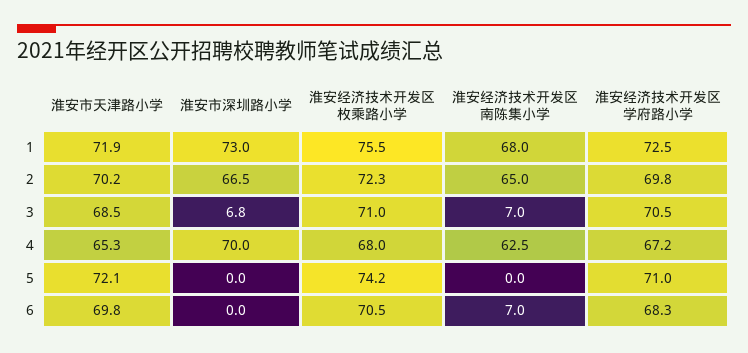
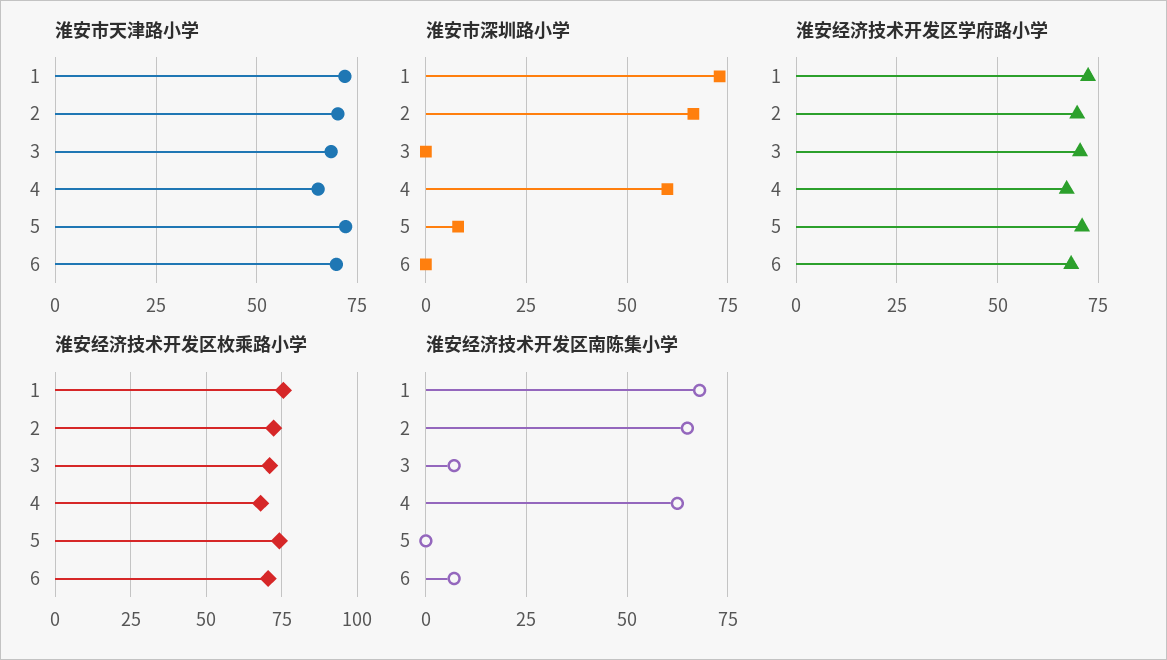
  {
    "淮安市天津路小学": {
      "1": 71.9,
      "2": 70.2,
      "3": 68.5,
      "4": 65.3,
      "5": 72.1,
      "6": 69.8
    },
    "淮安市深圳路小学": {
      "1": 73,
      "2": 66.5,
-     "3": 6.8,
+     "3": 0,
-     "4": 70,
+     "4": 60,
-     "5": 0,
+     "5": 7.5,
      "6": 0
    },
    "淮安经济技术开发区枚乘路小学": {
      "1": 75.5,
      "2": 72.3,
      "3": 71,
      "4": 68,
      "5": 74.2,
      "6": 70.5
    },
    "淮安经济技术开发区南陈集小学": {
      "1": 68,
      "2": 65,
      "3": 7,
      "4": 62.5,
      "5": 0,
      "6": 7
    },
    "淮安经济技术开发区学府路小学": {
      "1": 72.5,
      "2": 69.8,
      "3": 70.5,
      "4": 67.2,
      "5": 71,
      "6": 68.3
    }
  }

